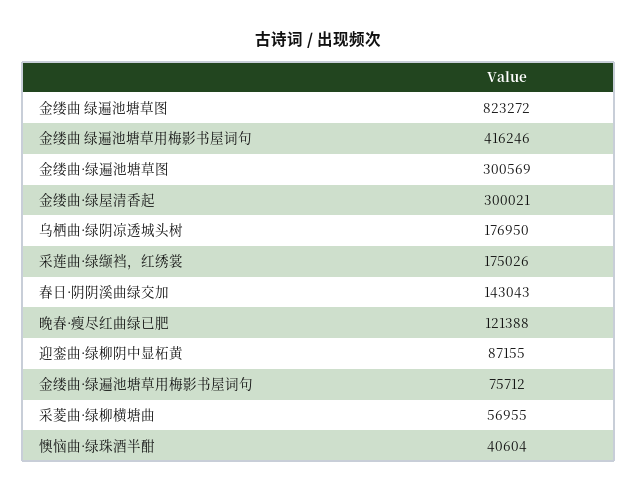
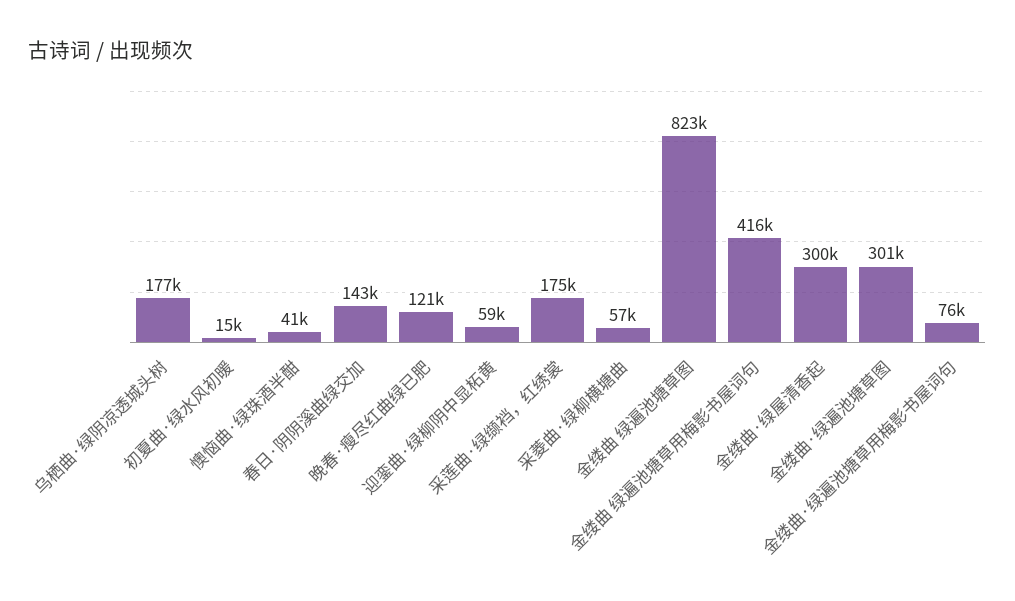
  {
    "金缕曲 绿遍池塘草图": 823272,
    "金缕曲 绿遍池塘草用梅影书屋词句": 416246,
    "金缕曲·绿遍池塘草图": 300569,
    "金缕曲·绿屋清香起": 300021,
    "乌栖曲·绿阴凉透城头树": 176950,
    "采莲曲·绿缬裆，红绣裳": 175026,
    "春日·阴阴溪曲绿交加": 143043,
    "晚春·瘦尽红曲绿已肥": 121388,
-   "迎銮曲·绿柳阴中显柘黄": 87155,
+   "迎銮曲·绿柳阴中显柘黄": 59000,
    "金缕曲·绿遍池塘草用梅影书屋词句": 75712,
    "采菱曲·绿柳横塘曲": 56955,
-   "懊恼曲·绿珠酒半酣": 40604
+   "懊恼曲·绿珠酒半酣": 40604,
+   "初夏曲·绿水风初暖": 15000
  }

